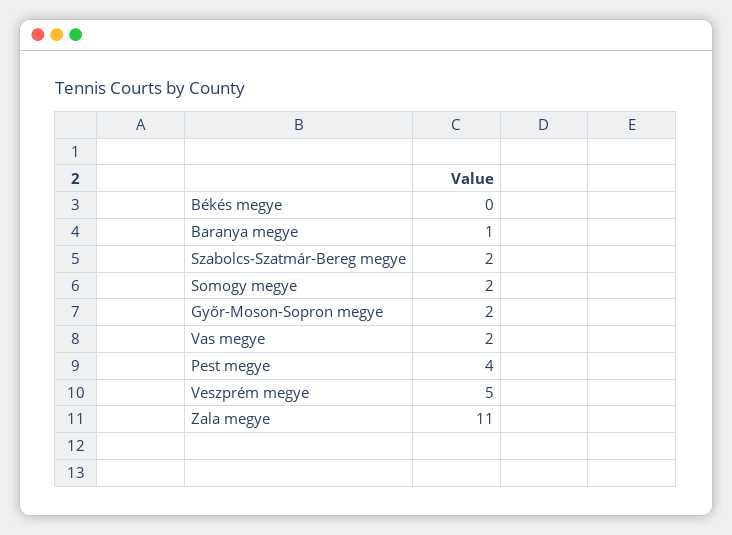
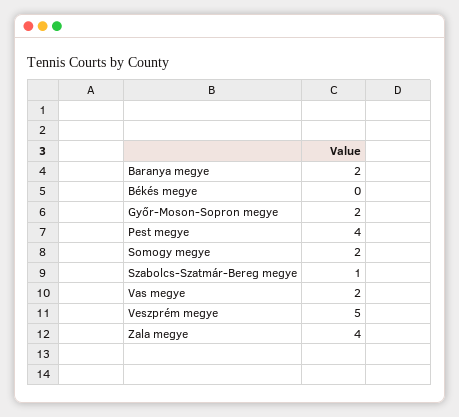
  {
    "Békés megye": 0,
-   "Baranya megye": 1,
+   "Baranya megye": 2,
-   "Szabolcs-Szatmár-Bereg megye": 2,
+   "Szabolcs-Szatmár-Bereg megye": 1,
    "Somogy megye": 2,
    "Győr-Moson-Sopron megye": 2,
    "Vas megye": 2,
    "Pest megye": 4,
    "Veszprém megye": 5,
-   "Zala megye": 11
+   "Zala megye": 4
  }

